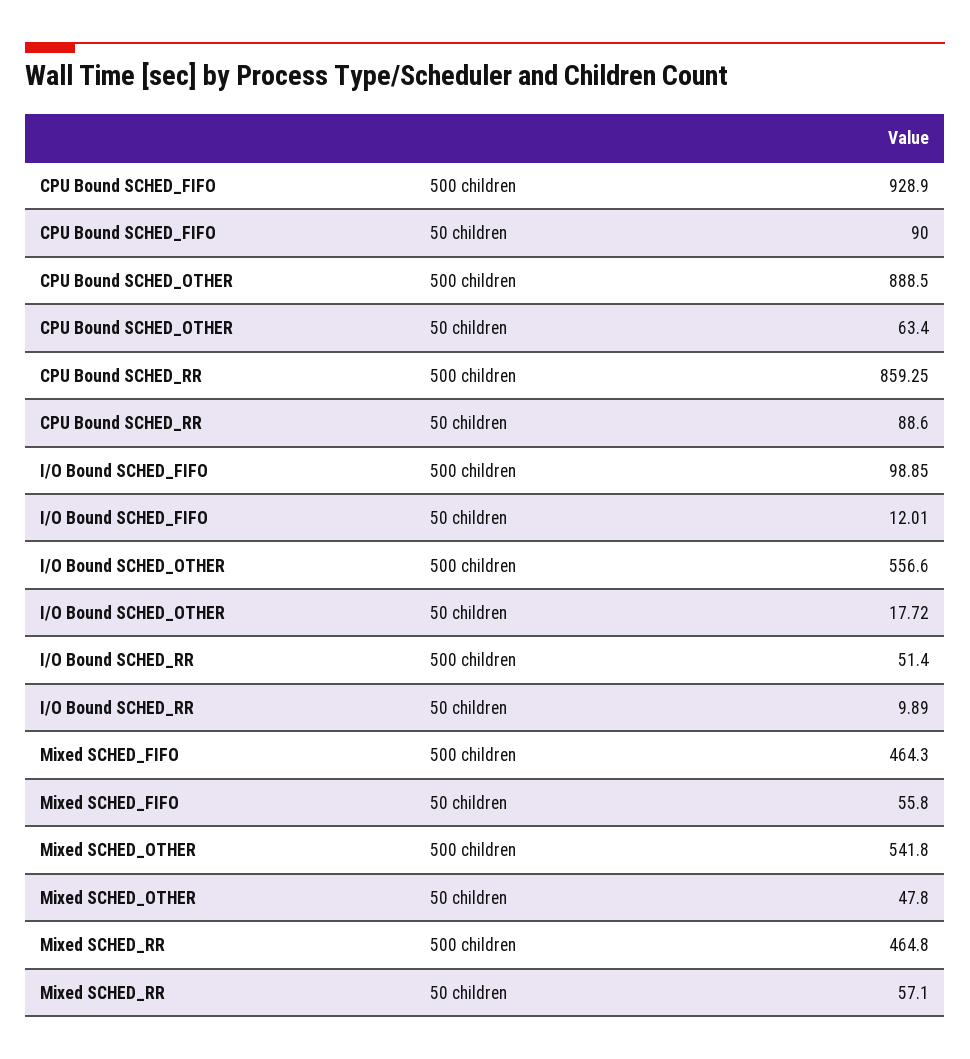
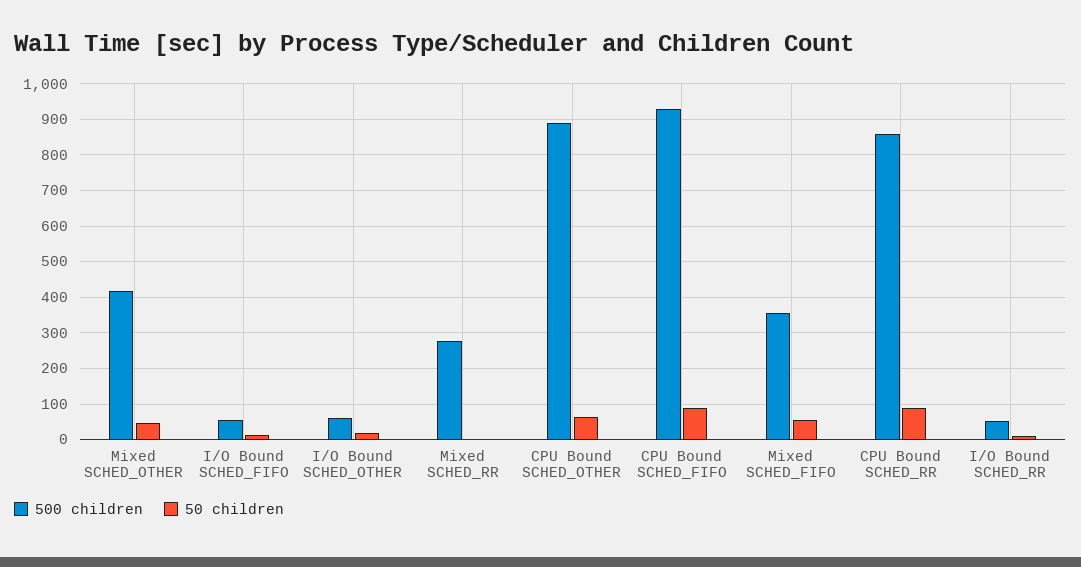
  {
    "500 children": {
      "CPU Bound SCHED_FIFO": 928.9,
      "CPU Bound SCHED_OTHER": 888.5,
      "CPU Bound SCHED_RR": 859.25,
-     "I/O Bound SCHED_FIFO": 98.85,
+     "I/O Bound SCHED_FIFO": 60,
-     "I/O Bound SCHED_OTHER": 556.6,
+     "I/O Bound SCHED_OTHER": 60,
      "I/O Bound SCHED_RR": 51.4,
-     "Mixed SCHED_FIFO": 464.3,
+     "Mixed SCHED_FIFO": 360,
-     "Mixed SCHED_OTHER": 541.8,
+     "Mixed SCHED_OTHER": 420,
-     "Mixed SCHED_RR": 464.8
+     "Mixed SCHED_RR": 280
    },
    "50 children": {
      "CPU Bound SCHED_FIFO": 90,
      "CPU Bound SCHED_OTHER": 63.4,
      "CPU Bound SCHED_RR": 88.6,
      "I/O Bound SCHED_FIFO": 12.01,
      "I/O Bound SCHED_OTHER": 17.72,
      "I/O Bound SCHED_RR": 9.89,
      "Mixed SCHED_FIFO": 55.8,
      "Mixed SCHED_OTHER": 47.8,
-     "Mixed SCHED_RR": 57.1
+     "Mixed SCHED_RR": 0
    }
  }

